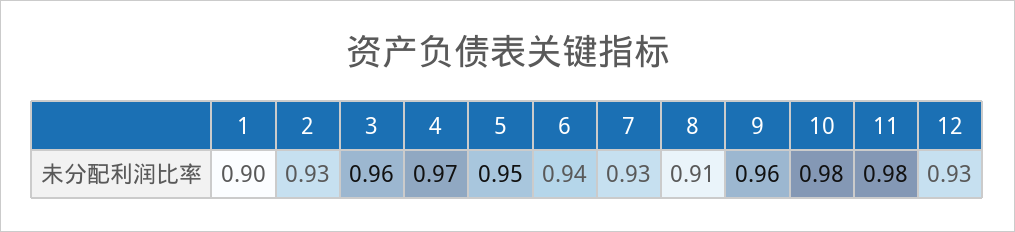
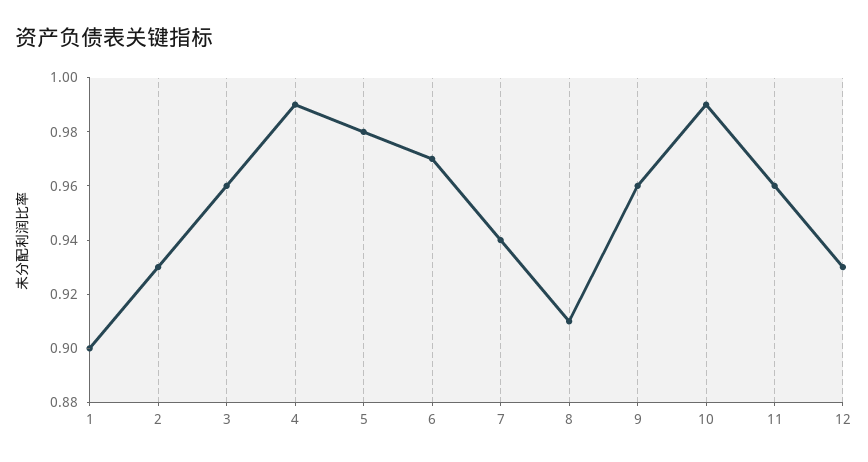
  {
    "1": 0.9,
    "2": 0.93,
    "3": 0.96,
-   "4": 0.97,
+   "4": 0.99,
-   "5": 0.95,
+   "5": 0.98,
-   "6": 0.94,
+   "6": 0.97,
-   "7": 0.93,
+   "7": 0.94,
    "8": 0.91,
    "9": 0.96,
-   "10": 0.98,
+   "10": 0.99,
-   "11": 0.98,
+   "11": 0.96,
    "12": 0.93
  }

